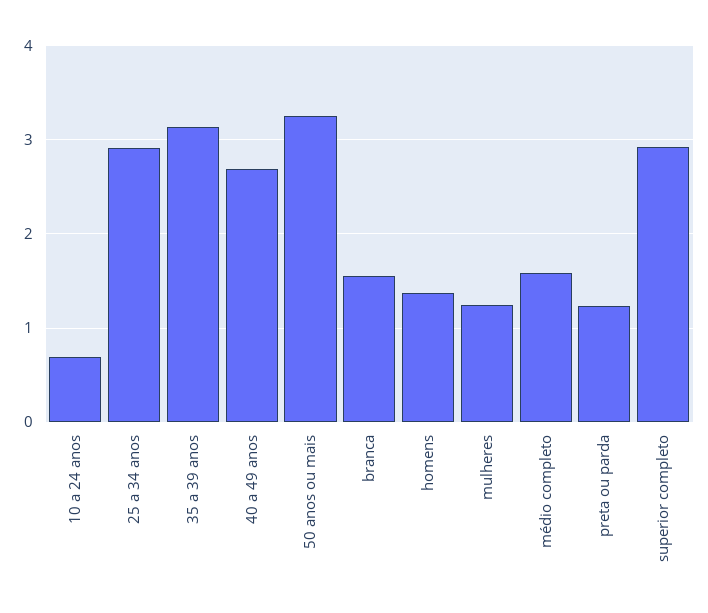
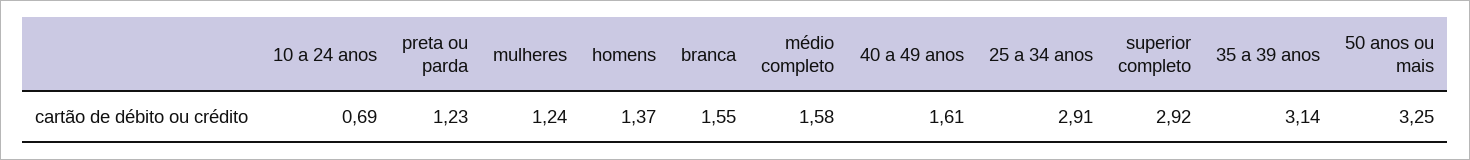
  {
    "10 a 24 anos": 0.69,
    "25 a 34 anos": 2.91,
    "35 a 39 anos": 3.14,
-   "40 a 49 anos": 2.7,
+   "40 a 49 anos": 1.61,
    "50 anos ou mais": 3.25,
    "branca": 1.55,
    "homens": 1.37,
    "mulheres": 1.24,
    "médio completo": 1.58,
    "preta ou parda": 1.23,
    "superior completo": 2.92
  }

